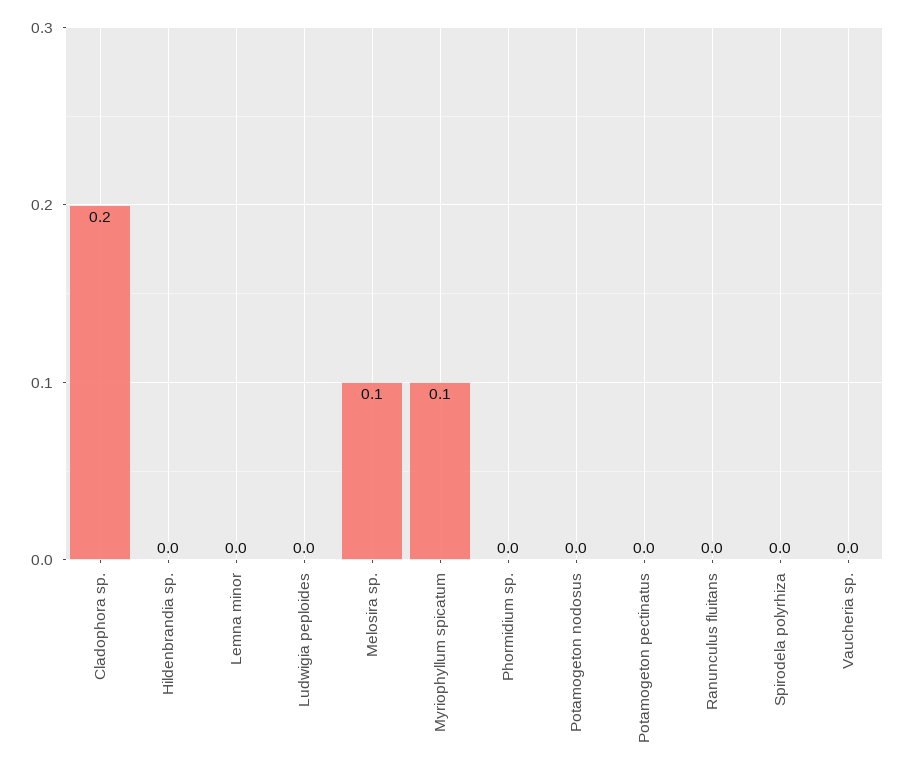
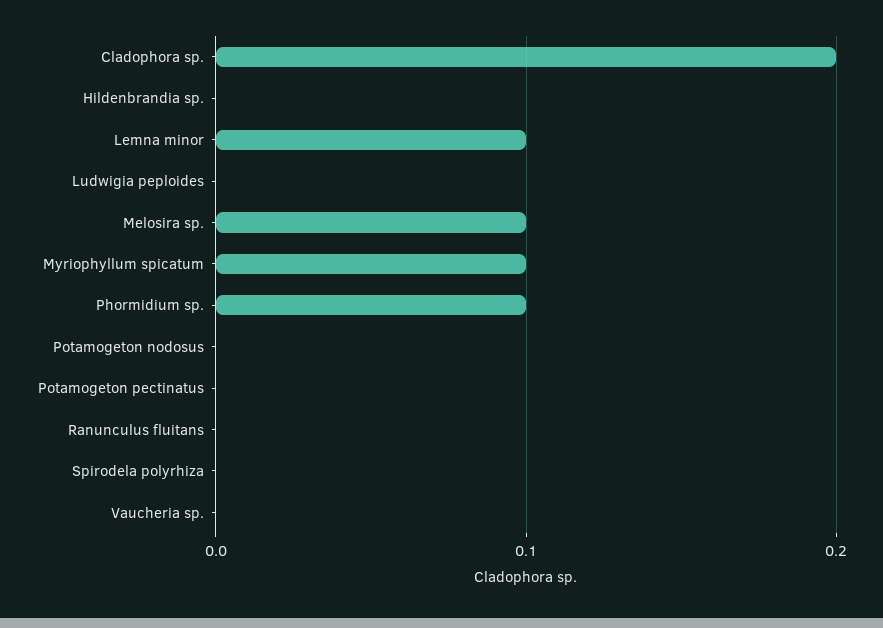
  {
    "Cladophora sp.": 0.2,
    "Hildenbrandia sp.": 0,
-   "Lemna minor": 0,
+   "Lemna minor": 0.1,
    "Ludwigia peploides": 0,
    "Melosira sp.": 0.1,
    "Myriophyllum spicatum": 0.1,
-   "Phormidium sp.": 0,
+   "Phormidium sp.": 0.1,
    "Potamogeton nodosus": 0,
    "Potamogeton pectinatus": 0,
    "Ranunculus fluitans": 0,
    "Spirodela polyrhiza": 0,
    "Vaucheria sp.": 0
  }

